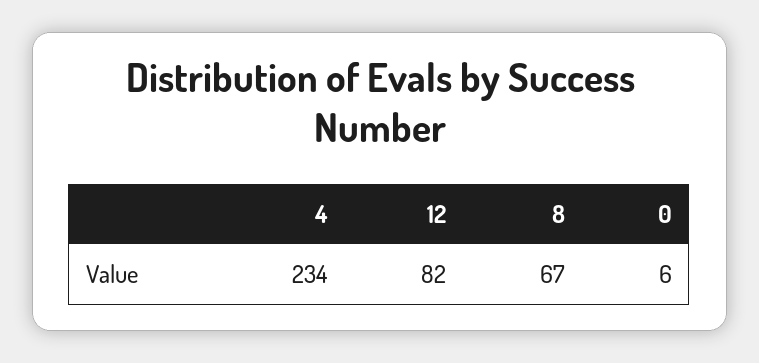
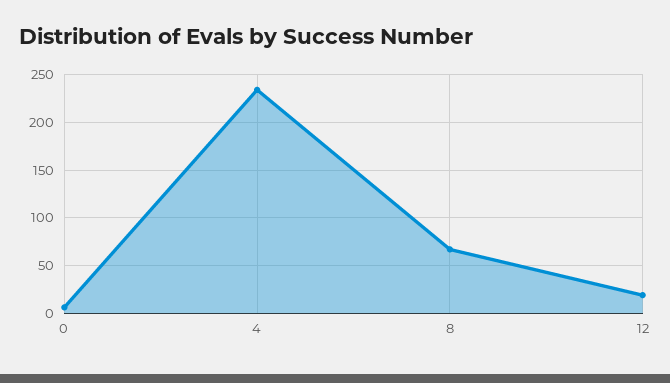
  {
    "4": 234,
-   "12": 82,
+   "12": 20,
    "8": 67,
    "0": 6
  }

